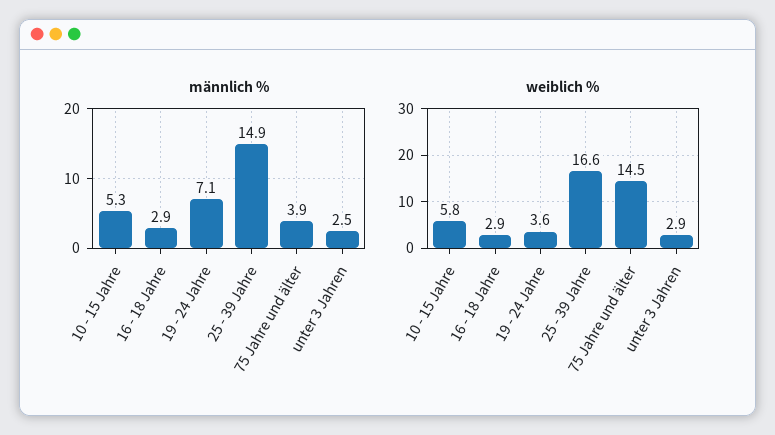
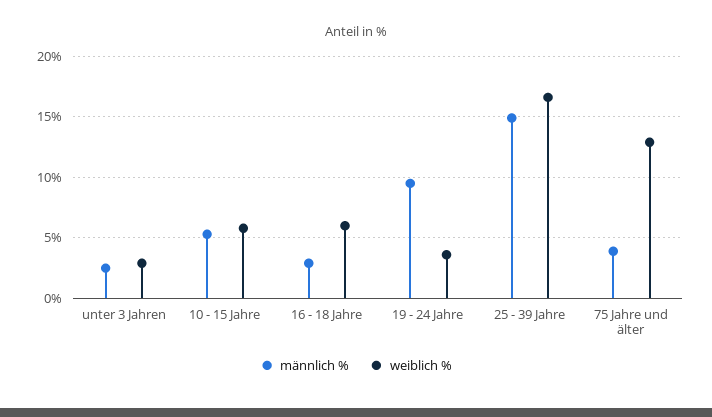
  {
    "männlich %": {
      "10 - 15 Jahre": 5.3,
      "16 - 18 Jahre": 2.9,
-     "19 - 24 Jahre": 7.1,
+     "19 - 24 Jahre": 9.5,
      "25 - 39 Jahre": 14.9,
      "75 Jahre und älter": 3.9,
      "unter 3 Jahren": 2.5
    },
    "weiblich %": {
      "10 - 15 Jahre": 5.8,
-     "16 - 18 Jahre": 2.9,
+     "16 - 18 Jahre": 6,
      "19 - 24 Jahre": 3.6,
      "25 - 39 Jahre": 16.6,
-     "75 Jahre und älter": 14.5,
+     "75 Jahre und älter": 13,
      "unter 3 Jahren": 2.9
    }
  }

